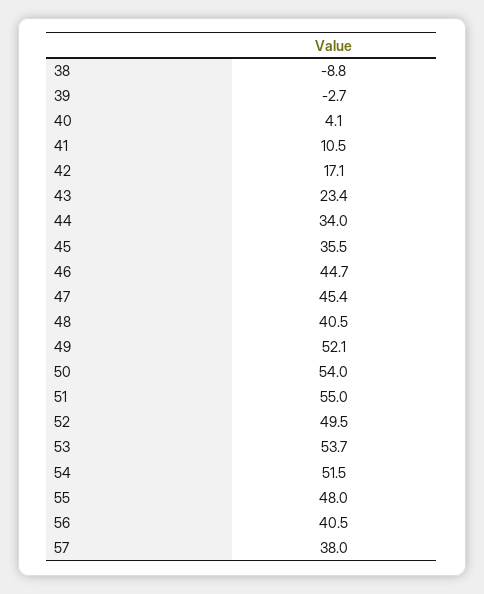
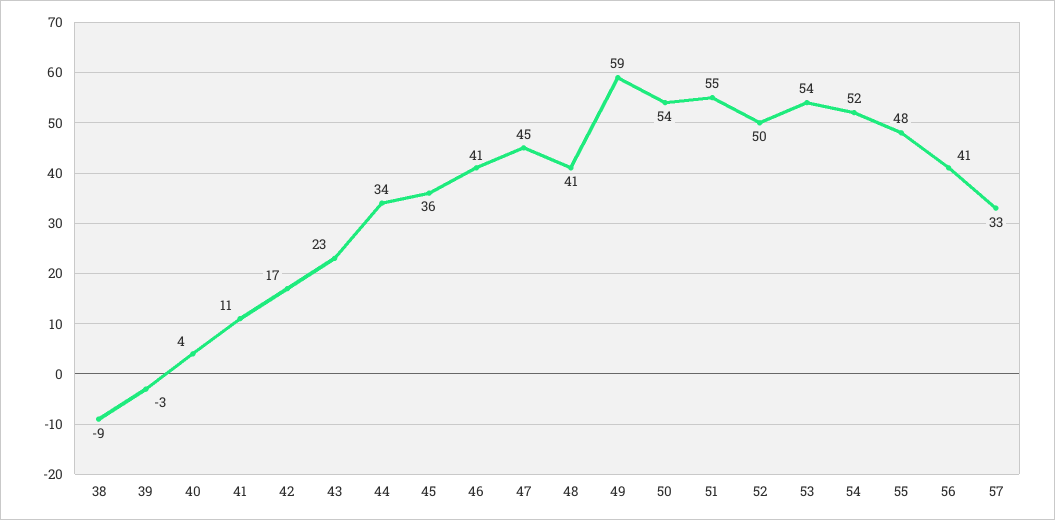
  {
    "38": -8.8,
    "39": -2.7,
    "40": 4.1,
    "41": 10.5,
    "42": 17.1,
    "43": 23.4,
    "44": 34,
    "45": 35.5,
-   "46": 44.7,
+   "46": 41,
    "47": 45.4,
    "48": 40.5,
-   "49": 52.1,
+   "49": 59,
    "50": 54,
    "51": 55,
    "52": 49.5,
    "53": 53.7,
    "54": 51.5,
    "55": 48,
    "56": 40.5,
-   "57": 38
+   "57": 33
  }

